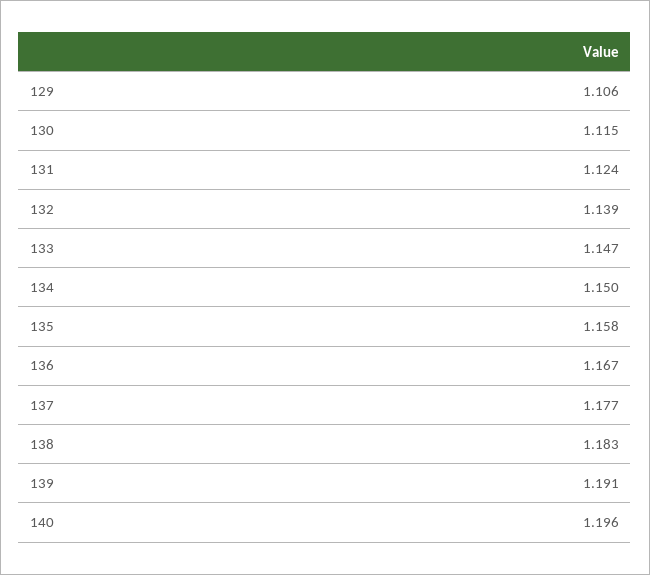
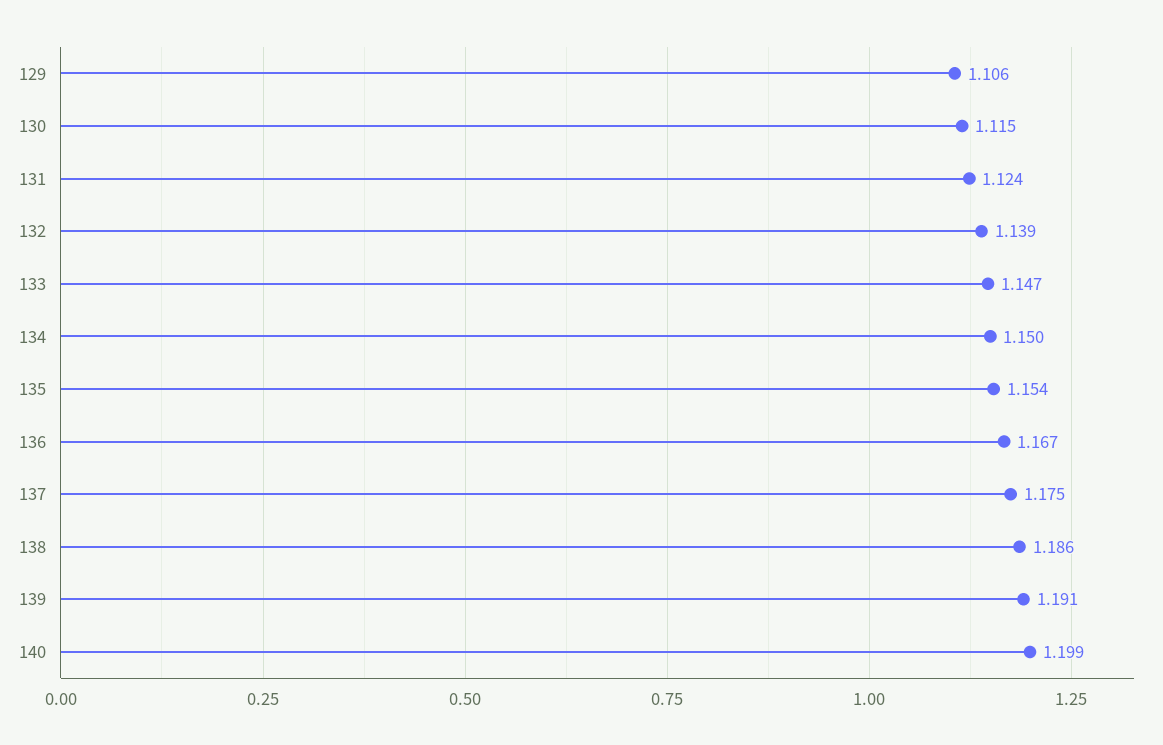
  {
    "129": 1.106,
    "130": 1.115,
    "131": 1.124,
    "132": 1.139,
    "133": 1.147,
    "134": 1.15,
-   "135": 1.158,
+   "135": 1.154,
    "136": 1.167,
-   "137": 1.177,
+   "137": 1.175,
-   "138": 1.183,
+   "138": 1.186,
    "139": 1.191,
-   "140": 1.196
+   "140": 1.199
  }

